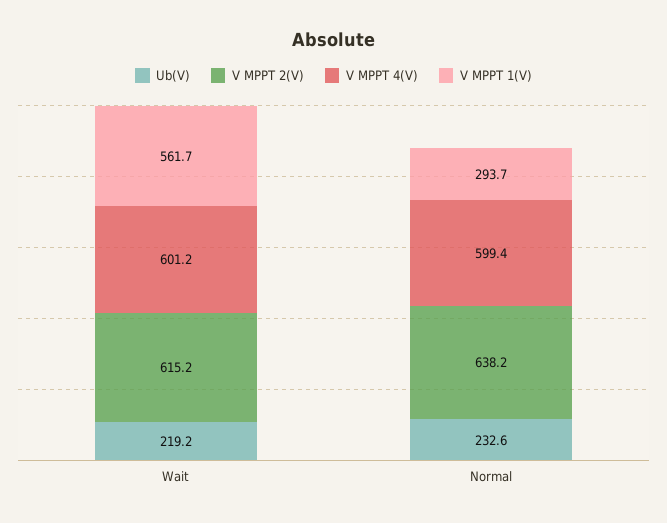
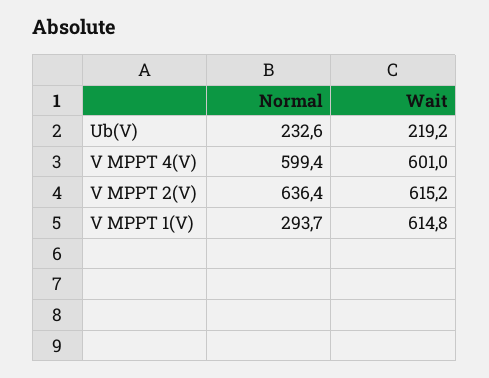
  {
    "Ub(V)": {
      "Wait": 219.2,
      "Normal": 232.6
    },
    "V MPPT 2(V)": {
      "Wait": 615.2,
-     "Normal": 638.2
+     "Normal": 636.4
    },
    "V MPPT 4(V)": {
-     "Wait": 601.2,
+     "Wait": 601,
      "Normal": 599.4
    },
    "V MPPT 1(V)": {
-     "Wait": 561.7,
+     "Wait": 614.8,
      "Normal": 293.7
    }
  }

